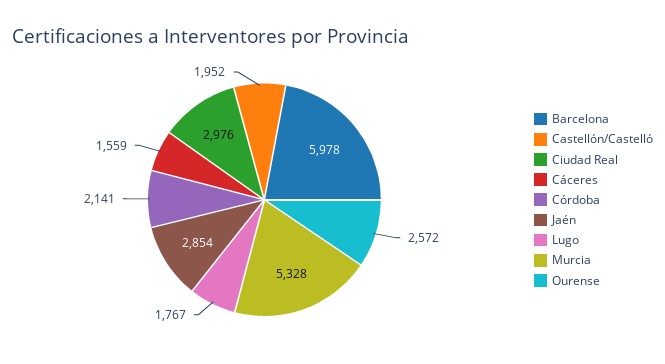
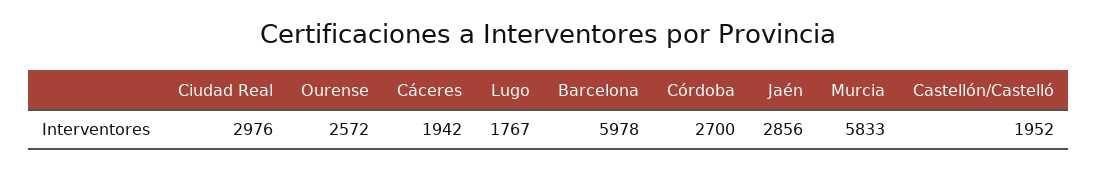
  {
    "Barcelona": 5978,
    "Castellón/Castelló": 1952,
    "Ciudad Real": 2976,
-   "Cáceres": 1559,
+   "Cáceres": 1942,
-   "Córdoba": 2141,
+   "Córdoba": 2700,
-   "Jaén": 2854,
+   "Jaén": 2856,
    "Lugo": 1767,
-   "Murcia": 5328,
+   "Murcia": 5833,
    "Ourense": 2572
  }

